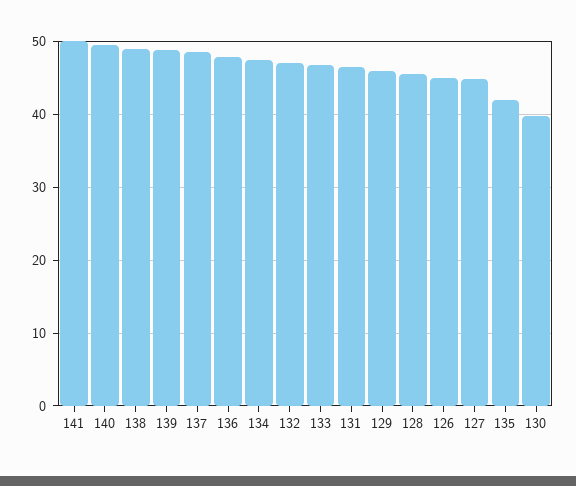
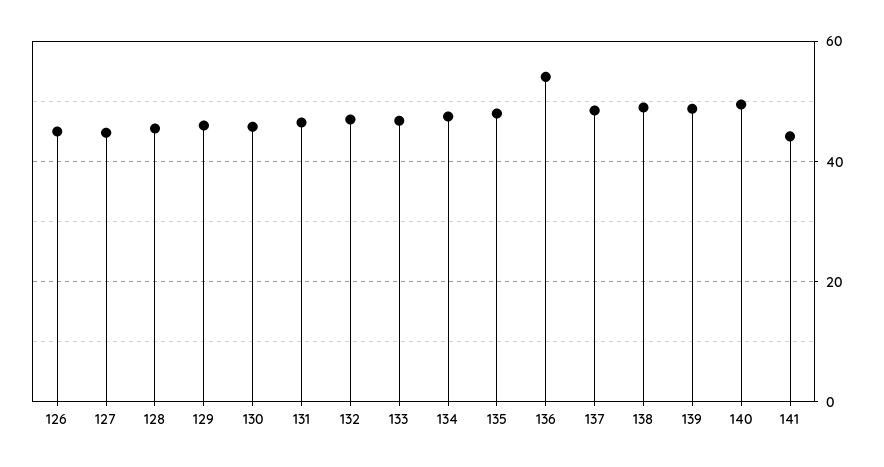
  {
-   "141": 50,
+   "141": 44,
    "140": 50,
    "138": 49,
    "139": 49,
    "137": 49,
-   "136": 48,
+   "136": 54,
    "134": 48,
    "132": 47,
    "133": 47,
    "131": 47,
    "129": 46,
    "128": 46,
    "126": 45,
    "127": 45,
-   "135": 42,
+   "135": 48,
-   "130": 40
+   "130": 46
  }

